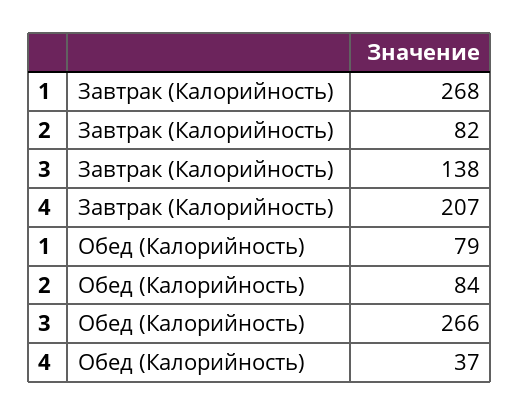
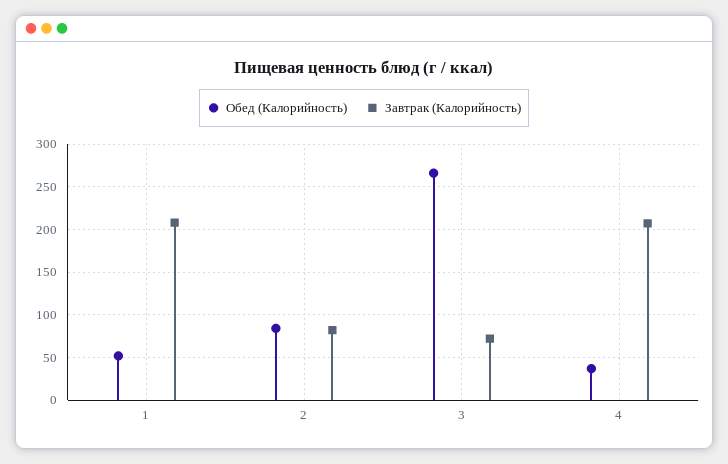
  {
    "Завтрак (Калорийность)": {
-     "1": 268,
+     "1": 210,
      "2": 82,
-     "3": 138,
+     "3": 70,
      "4": 207
    },
    "Обед (Калорийность)": {
-     "1": 79,
+     "1": 50,
      "2": 84,
      "3": 266,
      "4": 37
    }
  }

